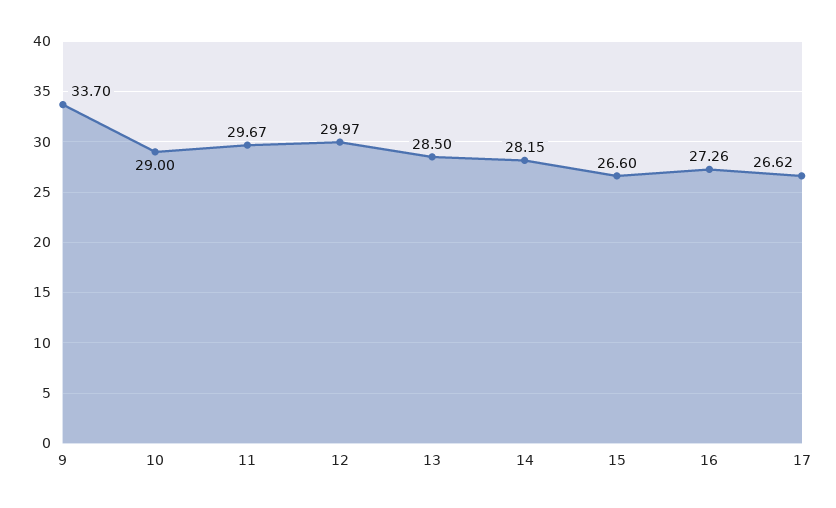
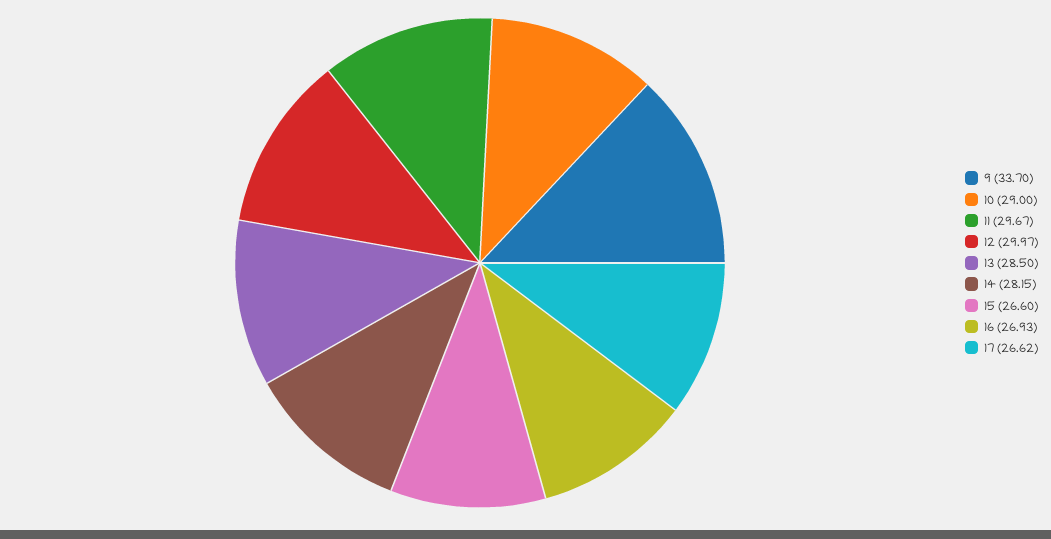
  {
    "9": 33.7,
    "10": 29,
    "11": 29.67,
    "12": 29.97,
    "13": 28.5,
    "14": 28.15,
    "15": 26.6,
-   "16": 27.26,
+   "16": 26.93,
    "17": 26.62
  }

